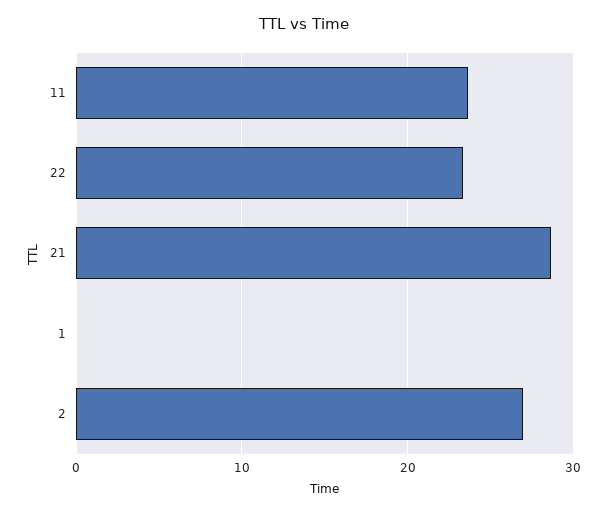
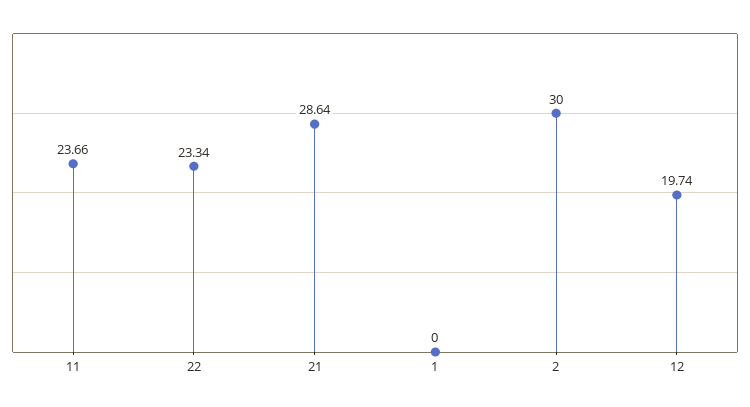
  {
    "11": 23.66,
    "22": 23.34,
    "21": 28.64,
    "1": 0,
-   "2": 27
+   "2": 30,
+   "12": 19.74
  }

